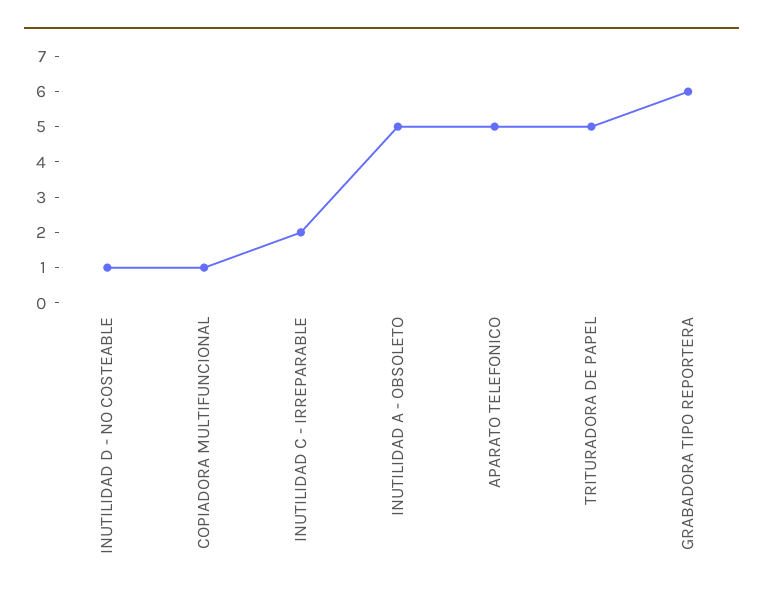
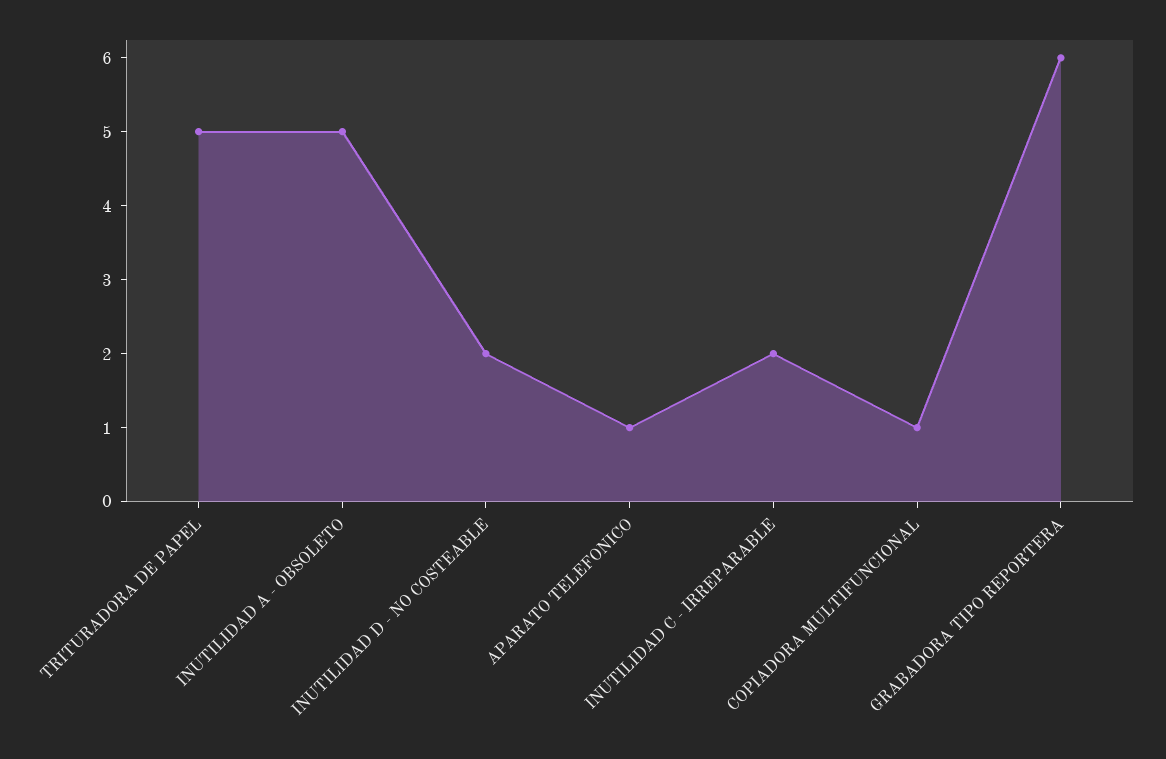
  {
-   "INUTILIDAD D - NO COSTEABLE": 1,
+   "INUTILIDAD D - NO COSTEABLE": 2,
    "COPIADORA MULTIFUNCIONAL": 1,
    "INUTILIDAD C - IRREPARABLE": 2,
    "INUTILIDAD A - OBSOLETO": 5,
-   "APARATO TELEFONICO": 5,
+   "APARATO TELEFONICO": 1,
    "TRITURADORA DE PAPEL": 5,
    "GRABADORA TIPO REPORTERA": 6
  }

